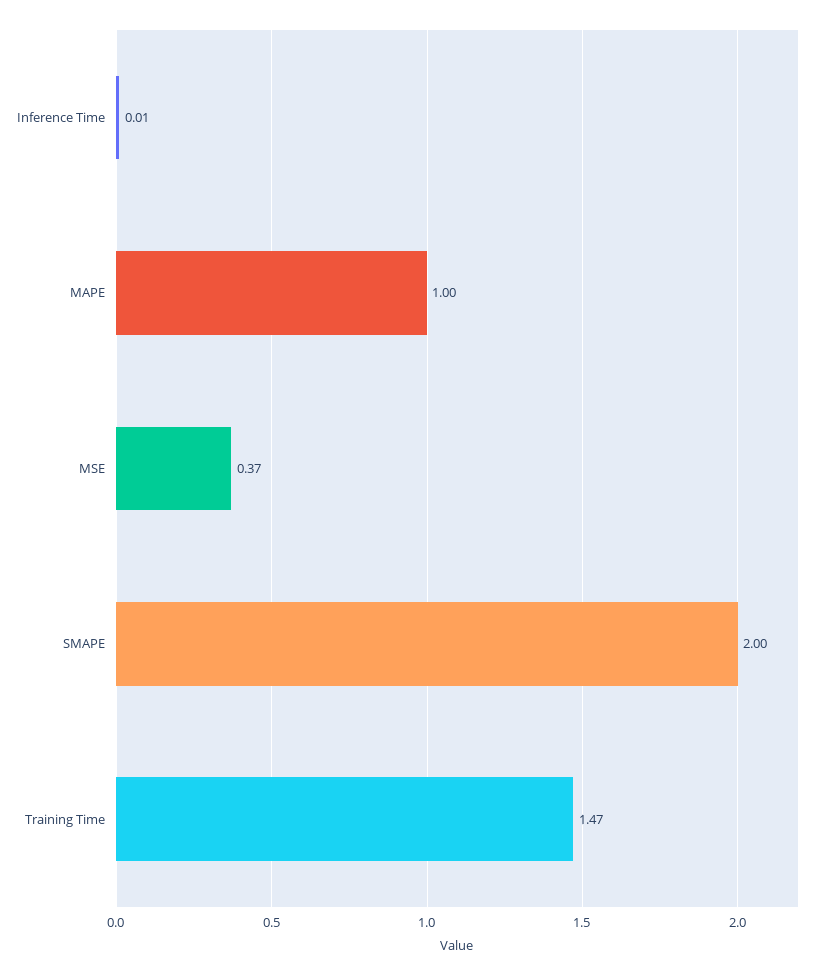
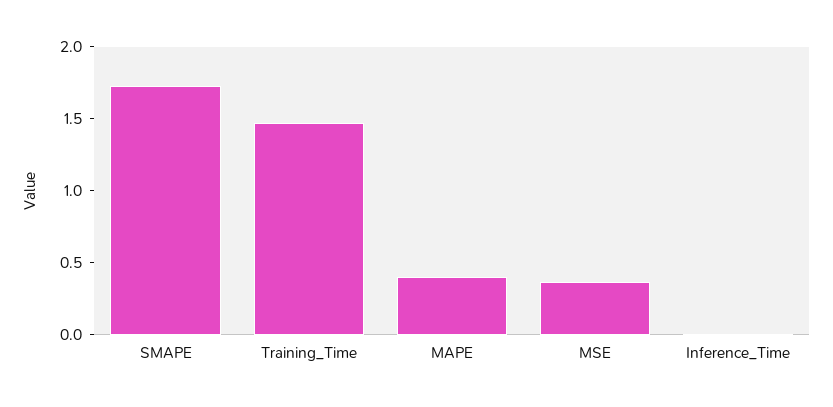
  {
    "Inference Time": 0.01,
-   "MAPE": 1,
+   "MAPE": 0.4,
    "MSE": 0.37,
-   "SMAPE": 2,
+   "SMAPE": 1.7,
    "Training Time": 1.47
  }

